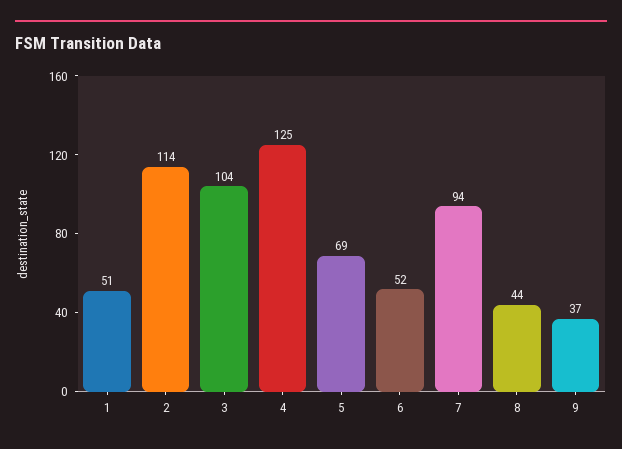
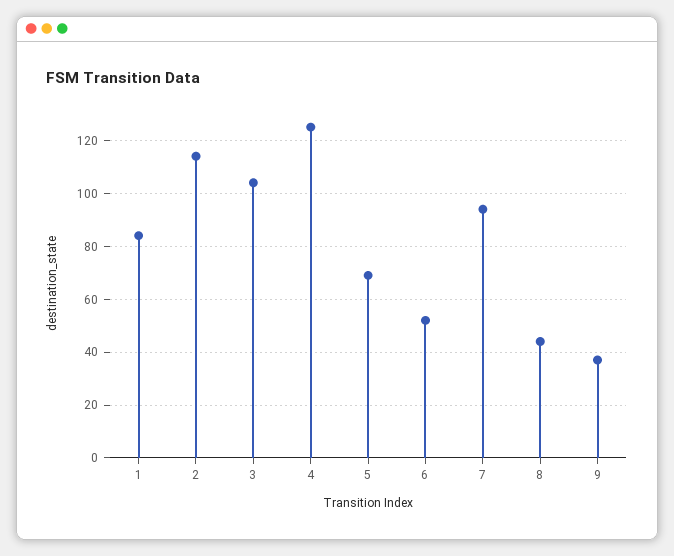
  {
-   "1": 51,
+   "1": 85,
    "2": 114,
    "3": 104,
    "4": 125,
    "5": 69,
    "6": 52,
    "7": 94,
    "8": 44,
    "9": 37
  }

